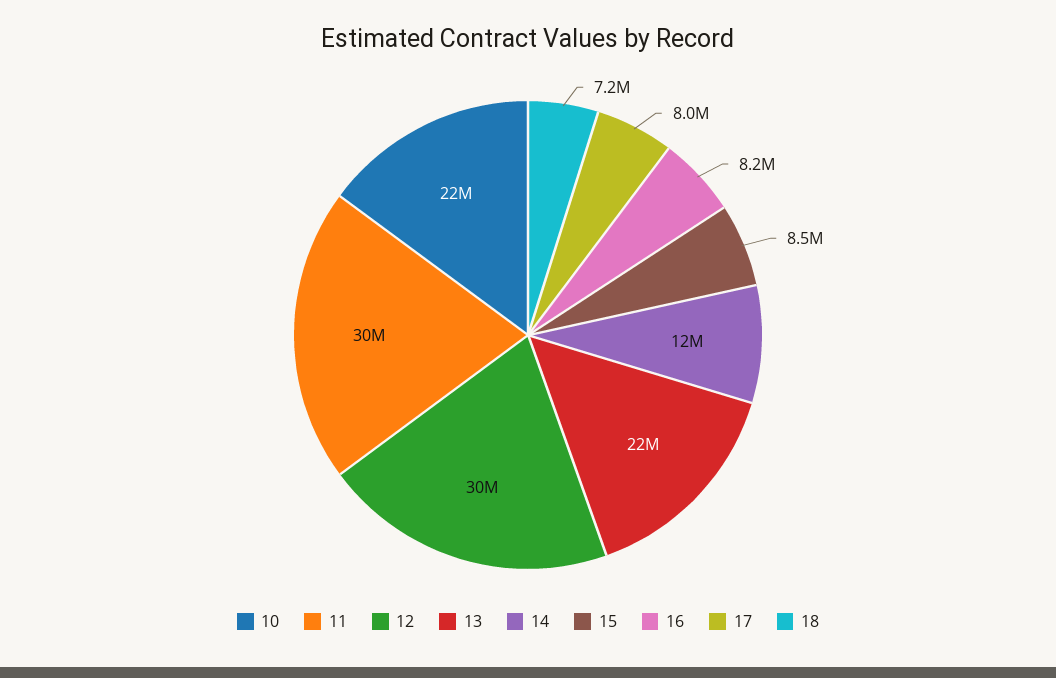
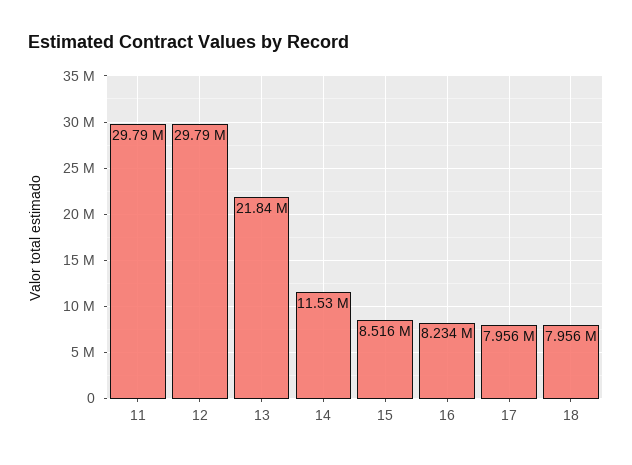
  {
-   "10": 22000000,
    "11": 29790000,
    "12": 29790000,
    "13": 21840000,
    "14": 11530000,
    "15": 8516000,
    "16": 8234000,
    "17": 7956000,
-   "18": 7200000
+   "18": 7956000
  }

